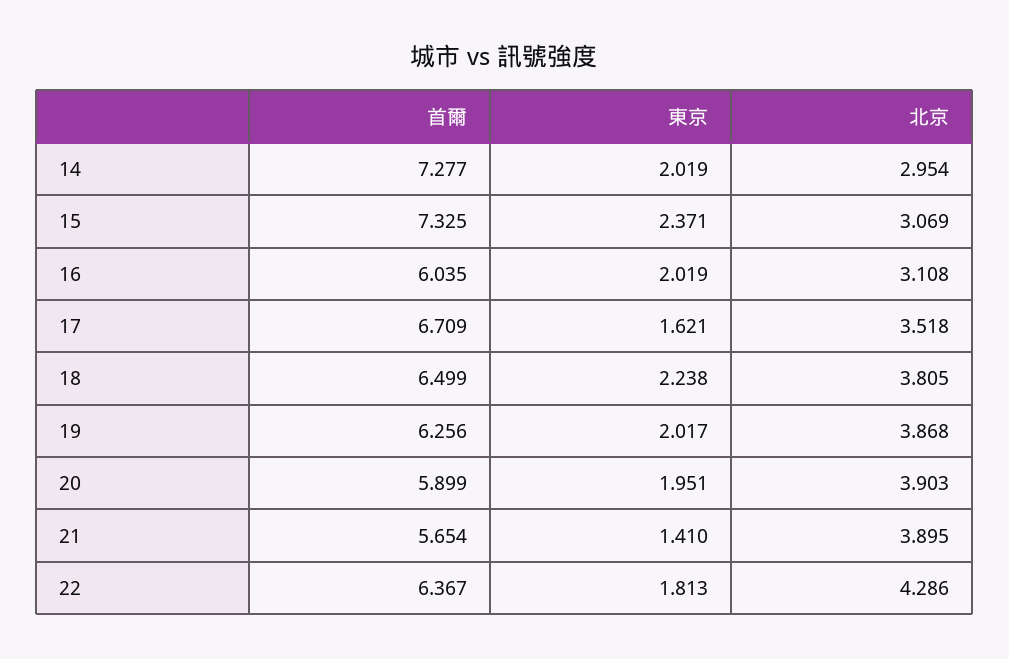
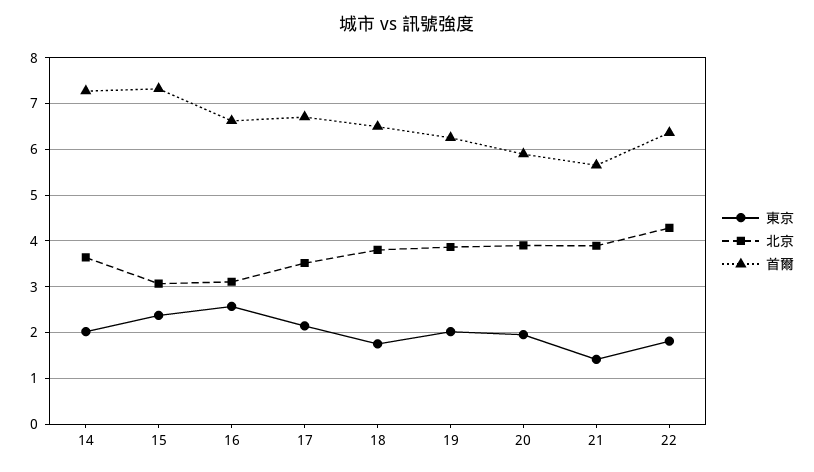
  {
    "首爾": {
      "14": 7.277,
      "15": 7.325,
-     "16": 6.035,
+     "16": 6.6,
      "17": 6.709,
      "18": 6.499,
      "19": 6.256,
      "20": 5.899,
      "21": 5.654,
      "22": 6.367
    },
    "東京": {
      "14": 2.019,
      "15": 2.371,
-     "16": 2.019,
+     "16": 2.6,
-     "17": 1.621,
+     "17": 2.2,
-     "18": 2.238,
+     "18": 1.8,
      "19": 2.017,
      "20": 1.951,
      "21": 1.41,
      "22": 1.813
    },
    "北京": {
-     "14": 2.954,
+     "14": 3.6,
      "15": 3.069,
      "16": 3.108,
      "17": 3.518,
      "18": 3.805,
      "19": 3.868,
      "20": 3.903,
      "21": 3.895,
      "22": 4.286
    }
  }

